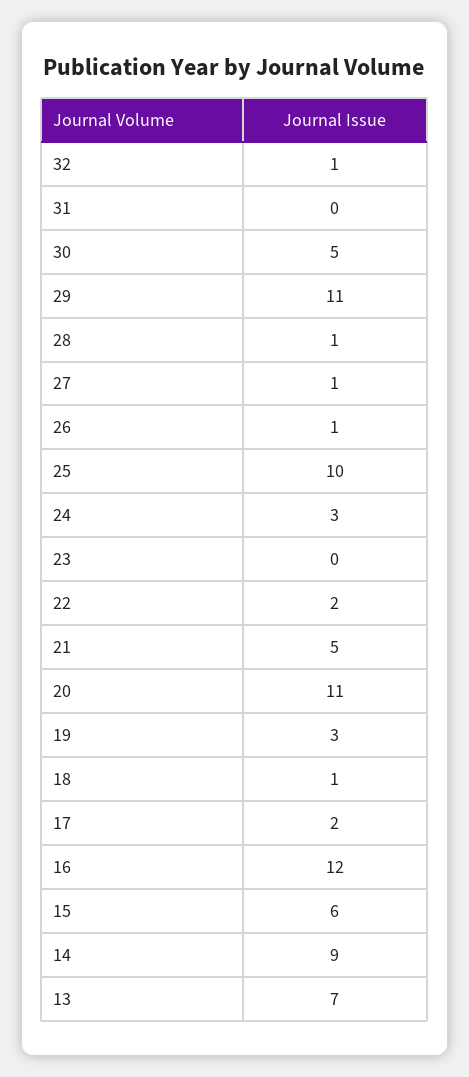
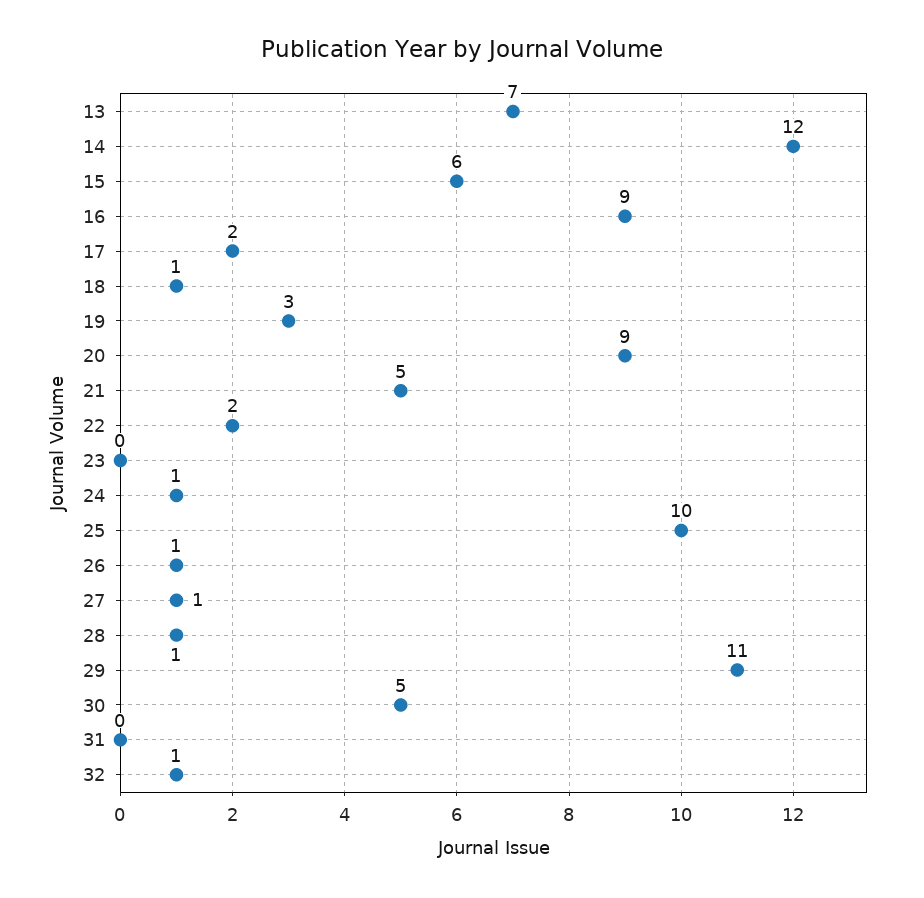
  {
    "32": 1,
    "31": 0,
    "30": 5,
    "29": 11,
    "28": 1,
    "27": 1,
    "26": 1,
    "25": 10,
-   "24": 3,
+   "24": 1,
    "23": 0,
    "22": 2,
    "21": 5,
-   "20": 11,
+   "20": 9,
    "19": 3,
    "18": 1,
    "17": 2,
-   "16": 12,
+   "16": 9,
    "15": 6,
-   "14": 9,
+   "14": 12,
    "13": 7
  }

